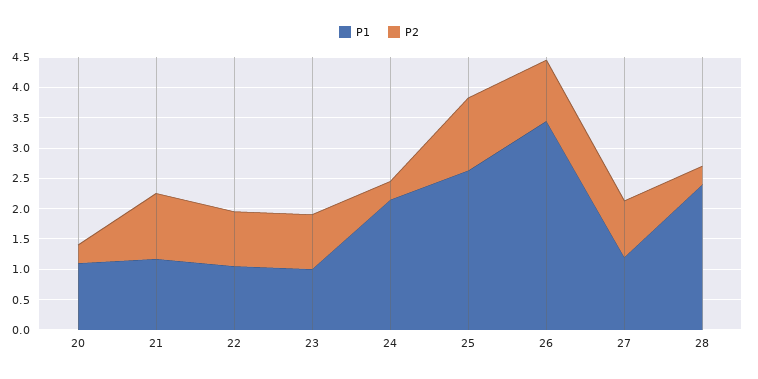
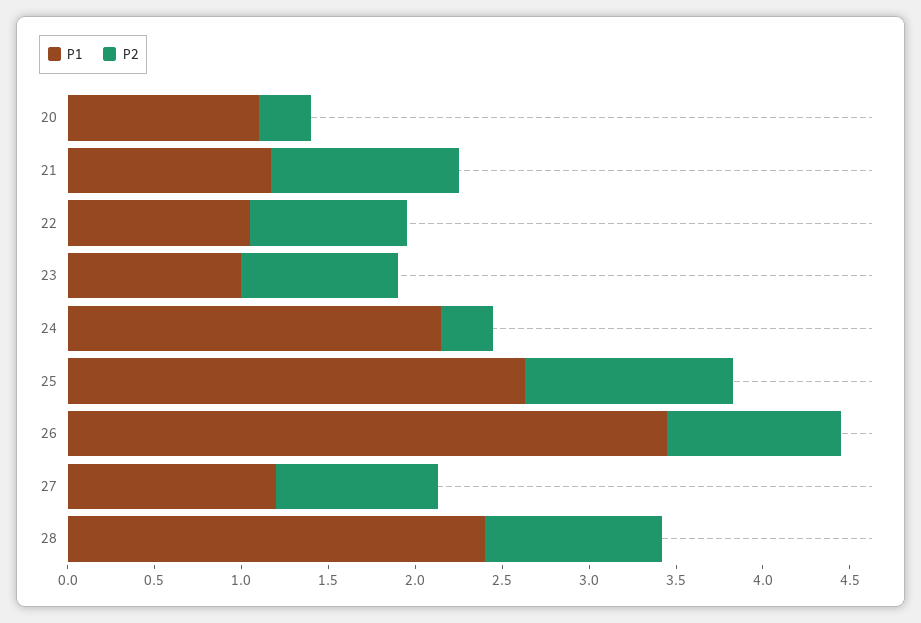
  {
    "P1": {
      "20": 1.1,
      "21": 1.2,
      "22": 1.1,
      "23": 1,
      "24": 2.2,
      "25": 2.6,
      "26": 3.5,
      "27": 1.2,
      "28": 2.4
    },
    "P2": {
      "20": 0.3,
      "21": 1.1,
      "22": 0.9,
      "23": 0.9,
      "24": 0.3,
      "25": 1.2,
      "26": 1,
      "27": 0.9,
-     "28": 0.25
+     "28": 1
    }
  }

